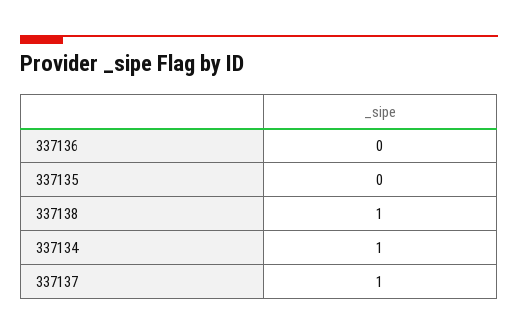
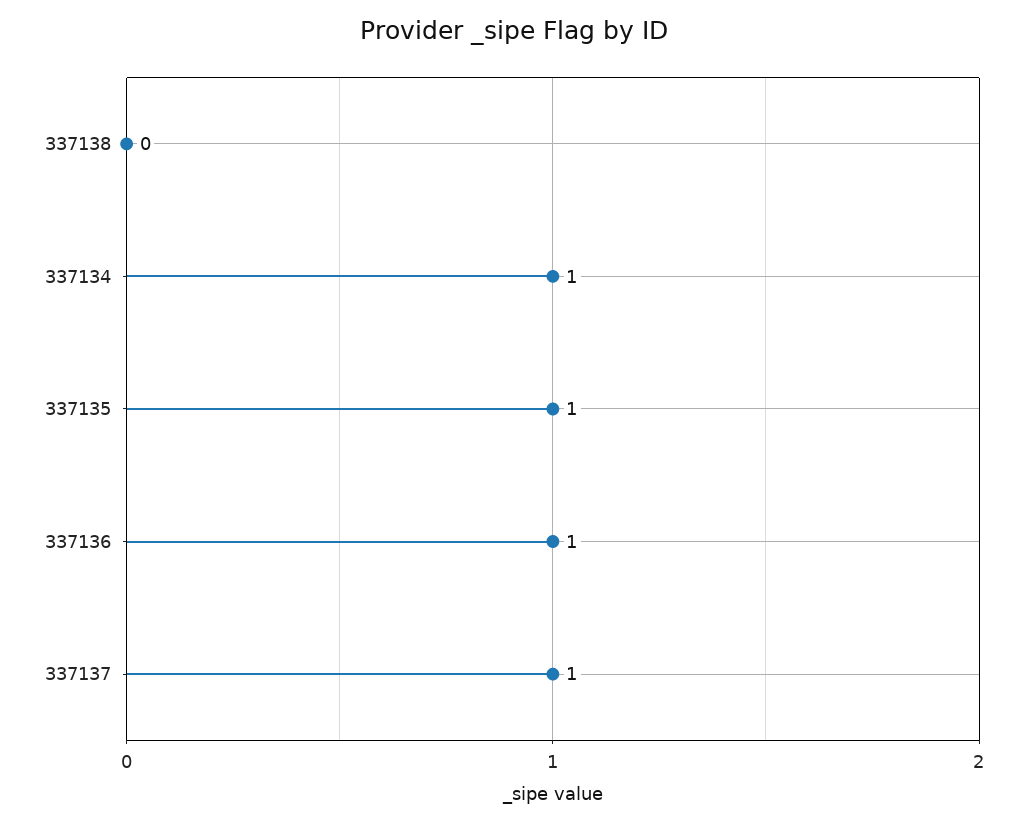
  {
-   "337136": 0,
+   "337136": 1,
-   "337135": 0,
+   "337135": 1,
-   "337138": 1,
+   "337138": 0,
    "337134": 1,
    "337137": 1
  }

